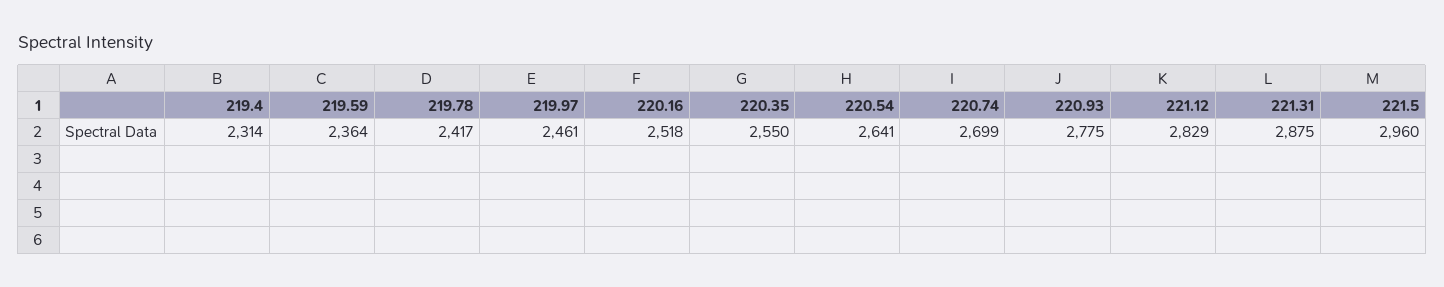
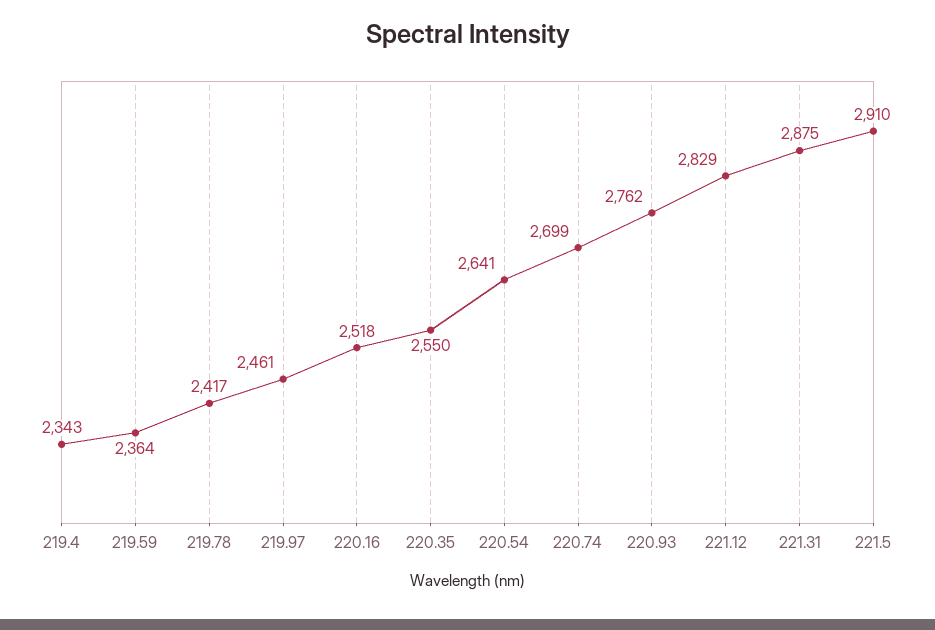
  {
-   "219.4": 2314,
+   "219.4": 2343,
    "219.59": 2364,
    "219.78": 2417,
    "219.97": 2461,
    "220.16": 2518,
    "220.35": 2550,
    "220.54": 2641,
    "220.74": 2699,
-   "220.93": 2775,
+   "220.93": 2762,
    "221.12": 2829,
    "221.31": 2875,
-   "221.5": 2960
+   "221.5": 2910
  }

